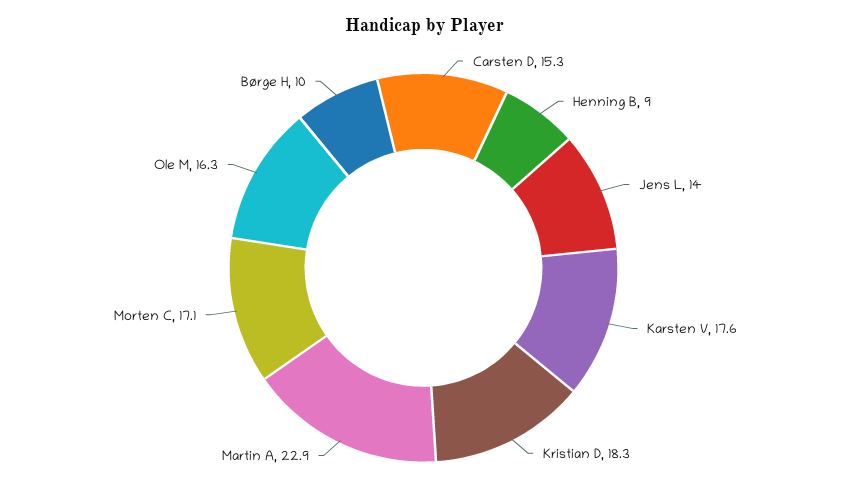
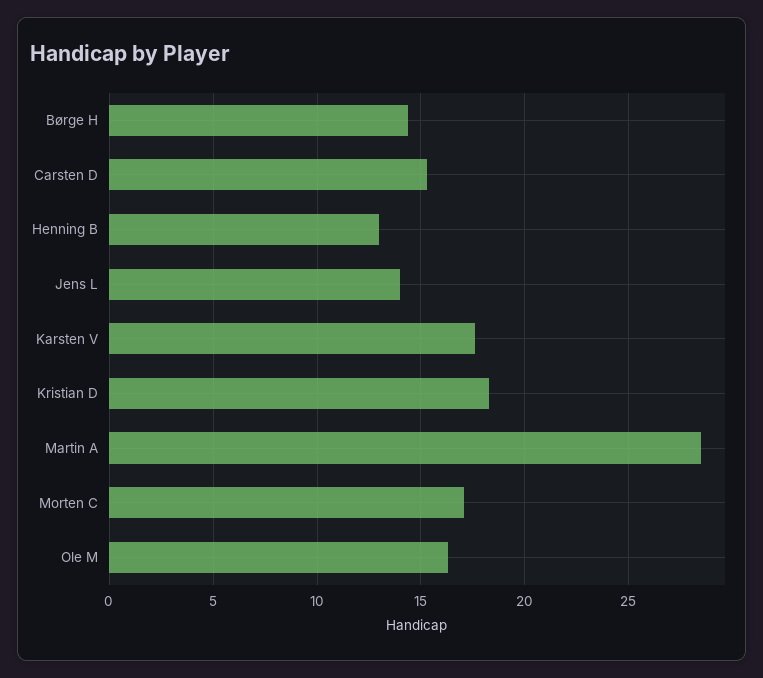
  {
    "Carsten D": 15.3,
-   "Henning B": 9,
+   "Henning B": 13,
    "Jens L": 14,
    "Karsten V": 17.6,
    "Kristian D": 18.3,
-   "Martin A": 22.9,
+   "Martin A": 28.5,
    "Morten C": 17.1,
    "Ole M": 16.3,
-   "Børge H": 10
+   "Børge H": 14.5
  }

